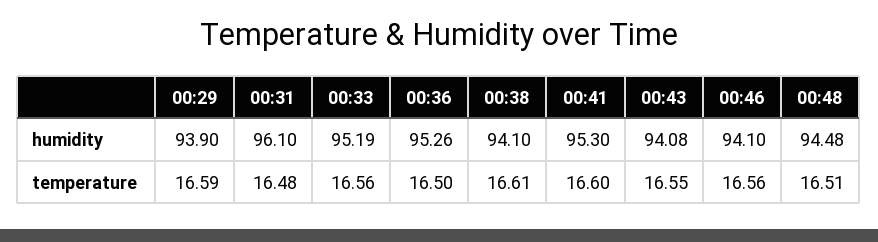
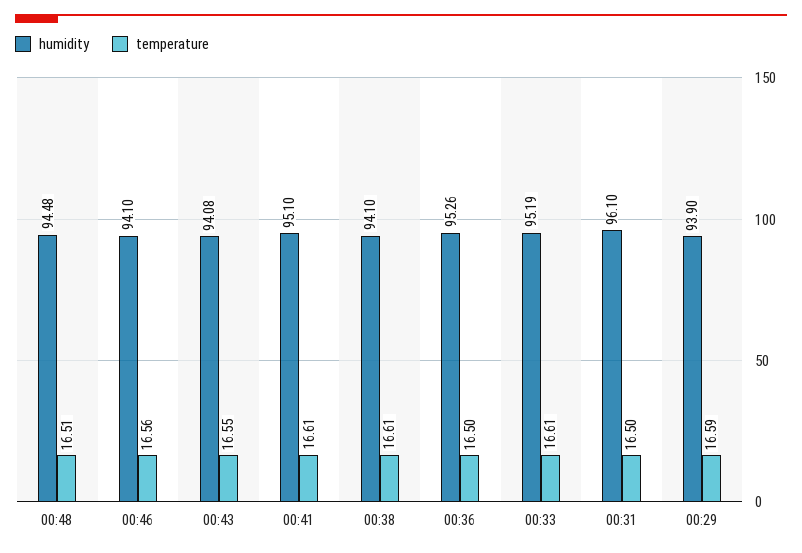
  {
    "humidity": {
      "00:29": 93.9,
      "00:31": 96.1,
      "00:33": 95.19,
      "00:36": 95.26,
      "00:38": 94.1,
-     "00:41": 95.3,
+     "00:41": 95.1,
      "00:43": 94.08,
      "00:46": 94.1,
      "00:48": 94.48
    },
    "temperature": {
      "00:29": 16.59,
-     "00:31": 16.48,
+     "00:31": 16.5,
-     "00:33": 16.56,
+     "00:33": 16.61,
      "00:36": 16.5,
      "00:38": 16.61,
-     "00:41": 16.6,
+     "00:41": 16.61,
      "00:43": 16.55,
      "00:46": 16.56,
      "00:48": 16.51
    }
  }

